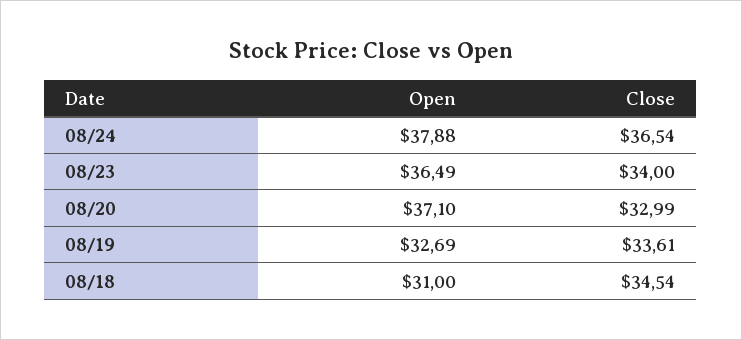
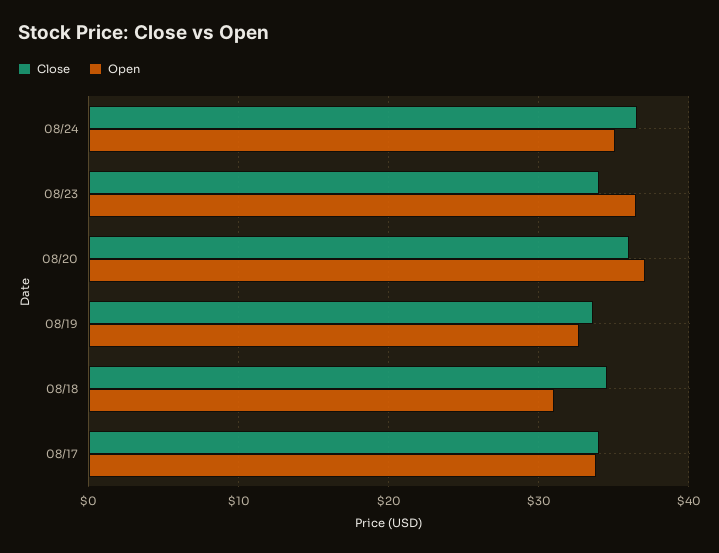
  {
    "Open": {
-     "08/24": 37.88,
+     "08/24": 35,
      "08/23": 36.49,
      "08/20": 37.1,
      "08/19": 32.69,
-     "08/18": 31
+     "08/18": 31,
+     "08/17": 34
    },
    "Close": {
      "08/24": 36.54,
      "08/23": 34,
-     "08/20": 32.99,
+     "08/20": 36,
      "08/19": 33.61,
-     "08/18": 34.54
+     "08/18": 34.54,
+     "08/17": 34
    }
  }

